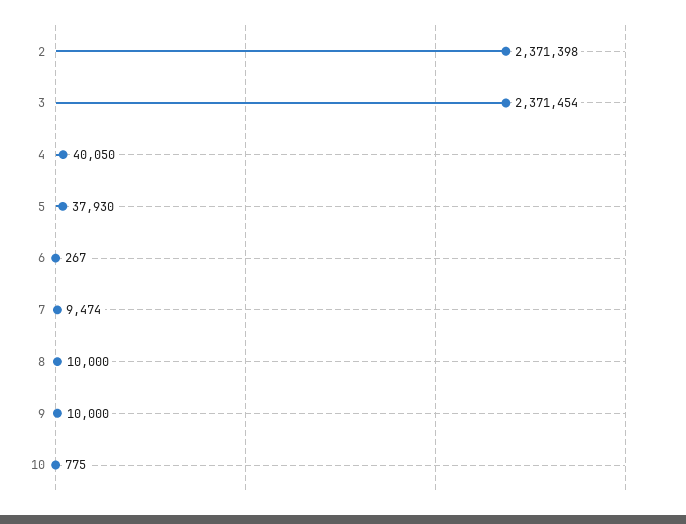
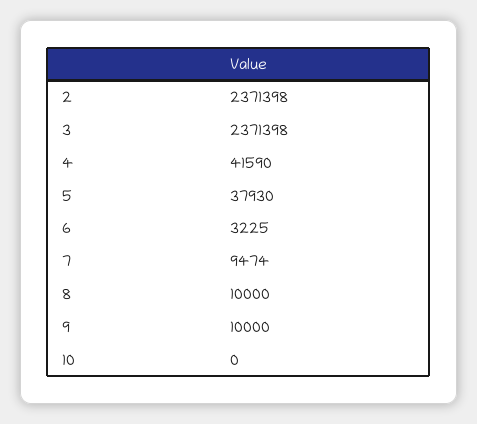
  {
    "2": 2371398,
-   "3": 2371454,
+   "3": 2371398,
-   "4": 40050,
+   "4": 41590,
    "5": 37930,
-   "6": 267,
+   "6": 3225,
    "7": 9474,
    "8": 10000,
    "9": 10000,
-   "10": 775
+   "10": 0
  }

